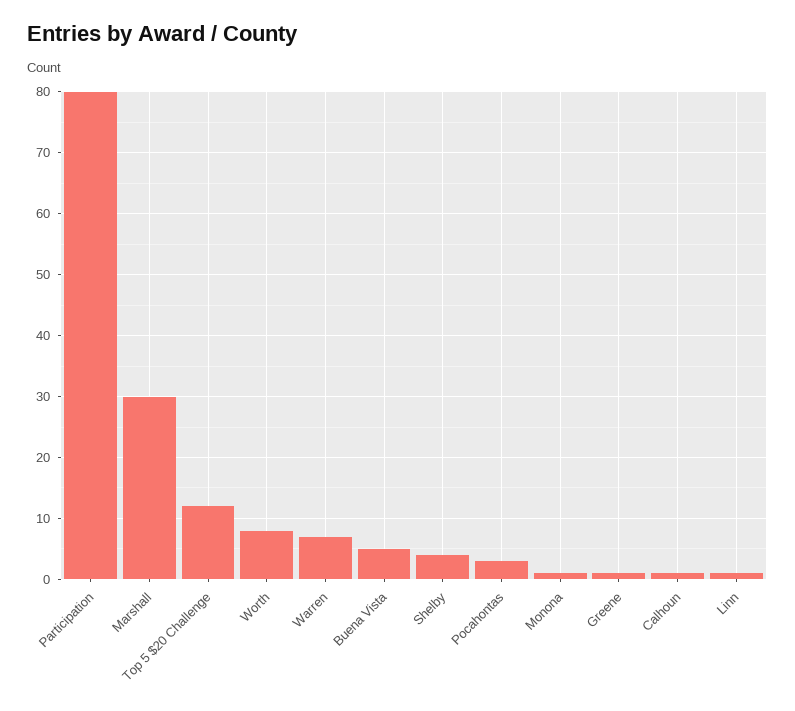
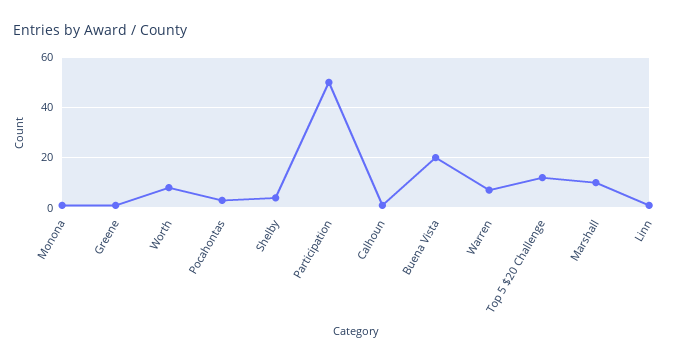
  {
-   "Participation": 80,
+   "Participation": 50,
-   "Marshall": 30,
+   "Marshall": 10,
    "Top 5 $20 Challenge": 12,
    "Worth": 8,
    "Warren": 7,
-   "Buena Vista": 5,
+   "Buena Vista": 20,
    "Shelby": 4,
    "Pocahontas": 3,
    "Monona": 1,
    "Greene": 1,
    "Calhoun": 1,
    "Linn": 1
  }

